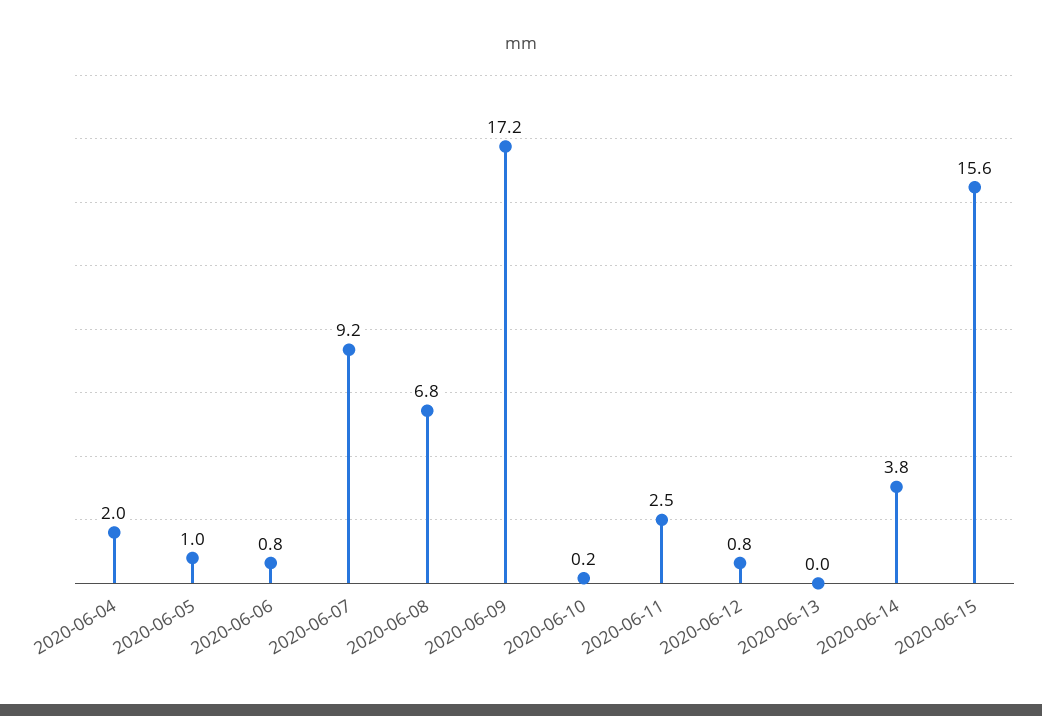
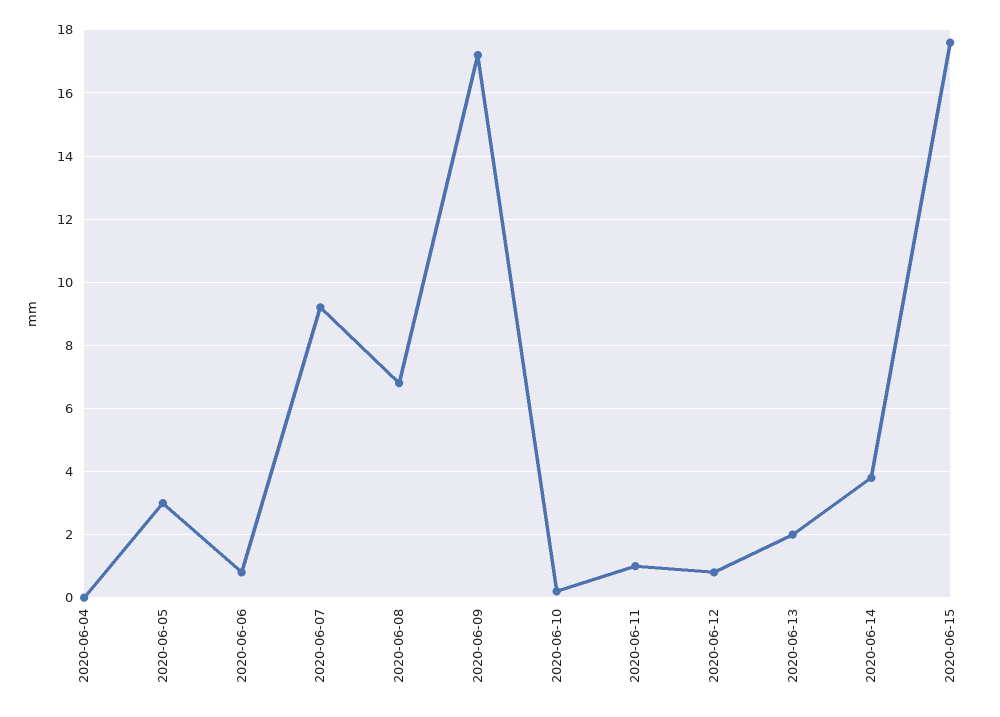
  {
-   "2020-06-04": 2,
+   "2020-06-04": 0,
-   "2020-06-05": 1,
+   "2020-06-05": 3,
    "2020-06-06": 0.8,
    "2020-06-07": 9.2,
    "2020-06-08": 6.8,
    "2020-06-09": 17.2,
    "2020-06-10": 0.2,
-   "2020-06-11": 2.5,
+   "2020-06-11": 1,
    "2020-06-12": 0.8,
-   "2020-06-13": 0,
+   "2020-06-13": 2,
    "2020-06-14": 3.8,
-   "2020-06-15": 15.6
+   "2020-06-15": 17.5
  }

